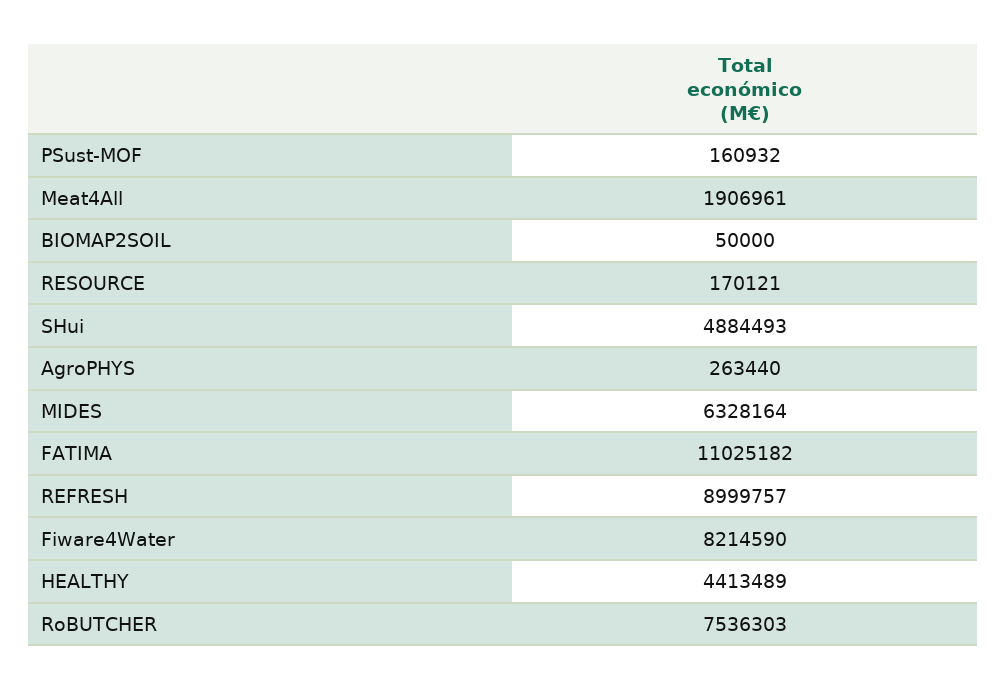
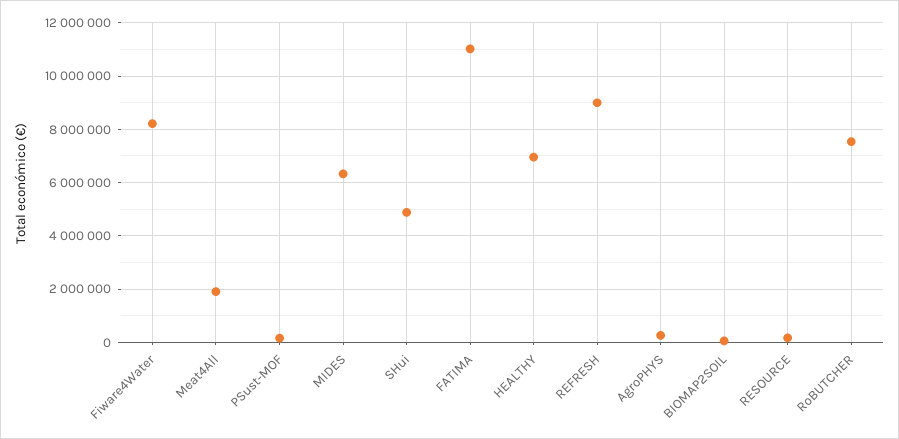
  {
    "PSust-MOF": 160932,
    "Meat4All": 1906961,
    "BIOMAP2SOIL": 50000,
    "RESOURCE": 170121,
    "SHui": 4884493,
    "AgroPHYS": 263440,
    "MIDES": 6328164,
    "FATIMA": 11025182,
    "REFRESH": 8999757,
    "Fiware4Water": 8214590,
-   "HEALTHY": 4413489,
+   "HEALTHY": 7000000,
    "RoBUTCHER": 7536303
  }

